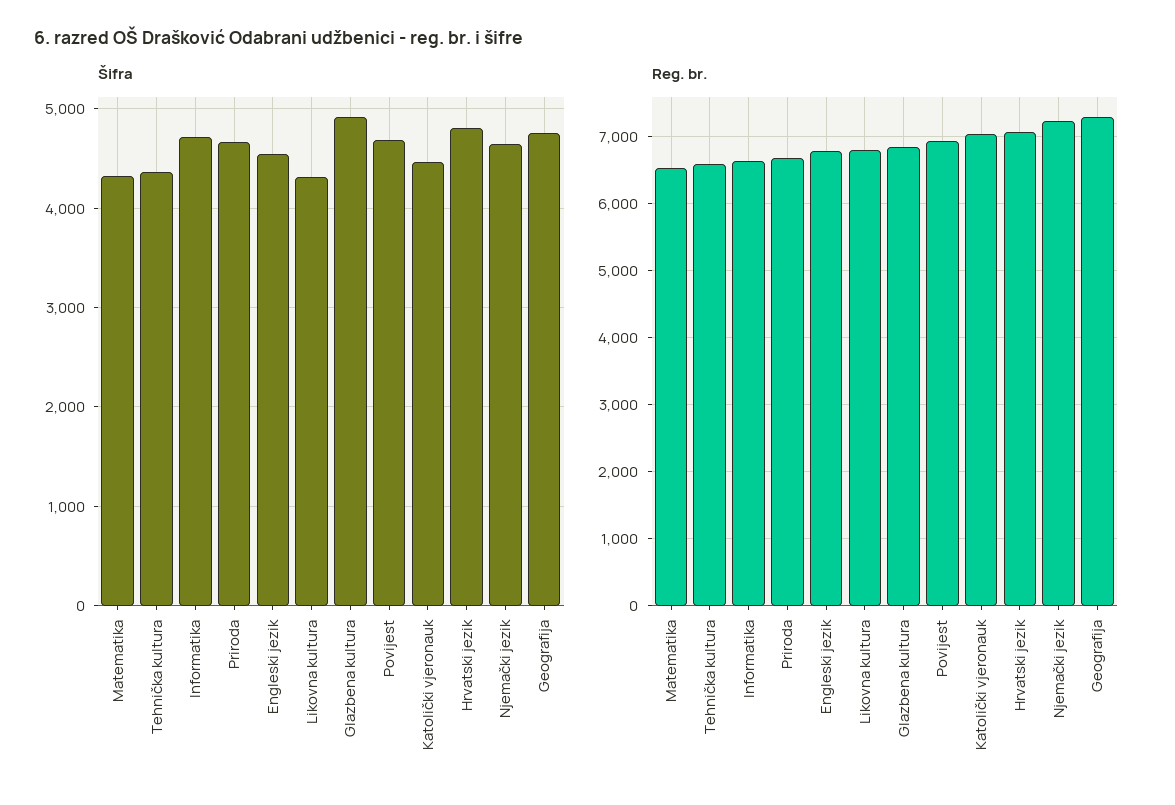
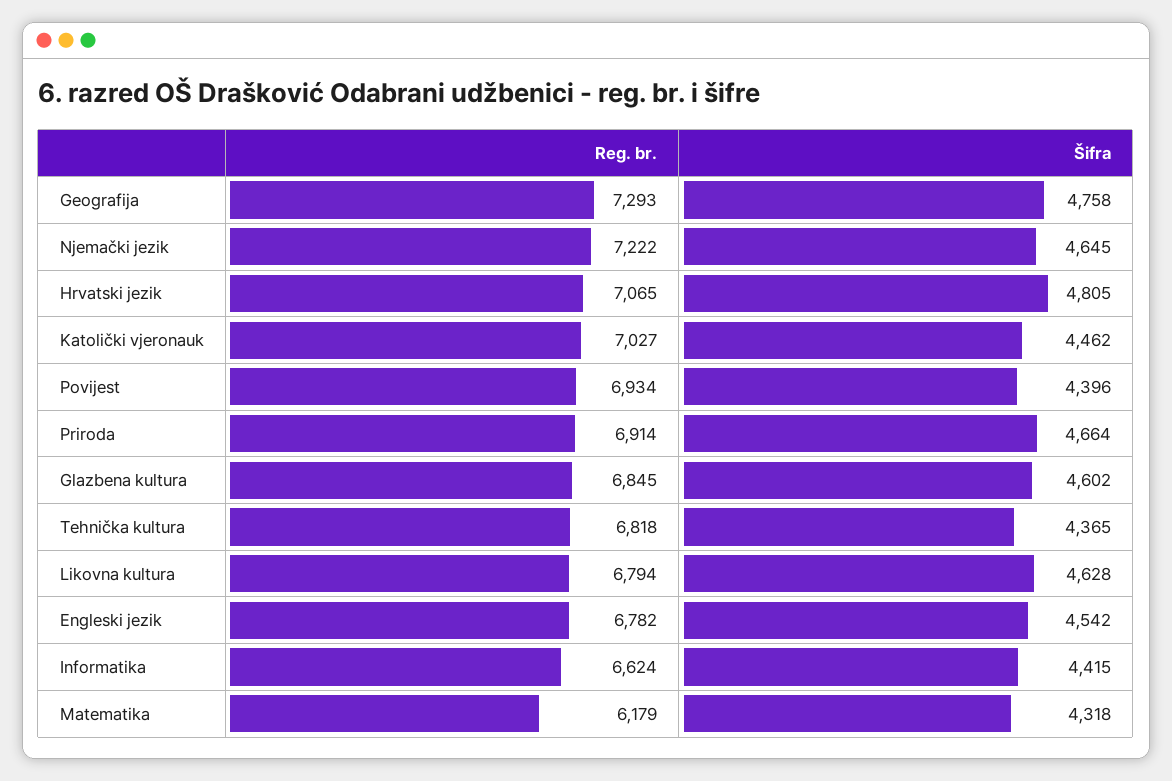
  {
    "Šifra": {
      "Matematika": 4318,
      "Tehnička kultura": 4365,
-     "Informatika": 4700,
+     "Informatika": 4415,
      "Priroda": 4664,
      "Engleski jezik": 4542,
-     "Likovna kultura": 4300,
+     "Likovna kultura": 4628,
-     "Glazbena kultura": 4900,
+     "Glazbena kultura": 4602,
-     "Povijest": 4700,
+     "Povijest": 4396,
      "Katolički vjeronauk": 4462,
      "Hrvatski jezik": 4805,
      "Njemački jezik": 4645,
      "Geografija": 4758
    },
    "Reg. br.": {
-     "Matematika": 6500,
+     "Matematika": 6179,
-     "Tehnička kultura": 6600,
+     "Tehnička kultura": 6818,
      "Informatika": 6624,
-     "Priroda": 6700,
+     "Priroda": 6914,
      "Engleski jezik": 6782,
      "Likovna kultura": 6794,
      "Glazbena kultura": 6845,
      "Povijest": 6934,
      "Katolički vjeronauk": 7027,
      "Hrvatski jezik": 7065,
      "Njemački jezik": 7222,
      "Geografija": 7293
    }
  }

